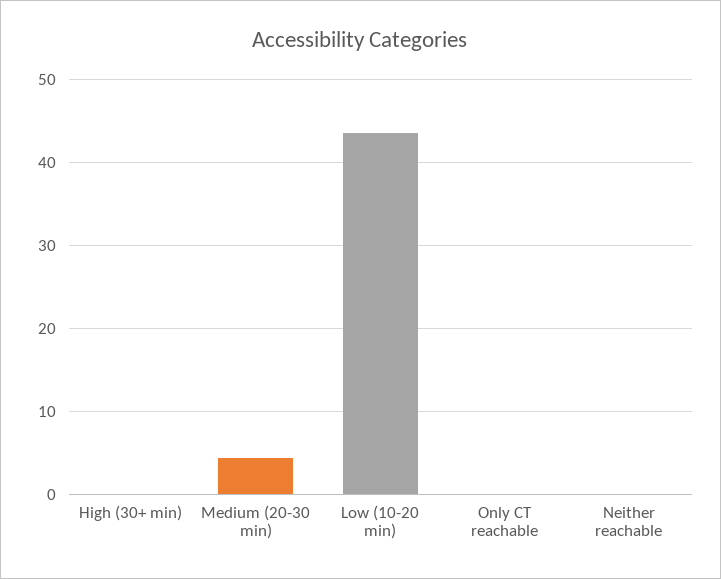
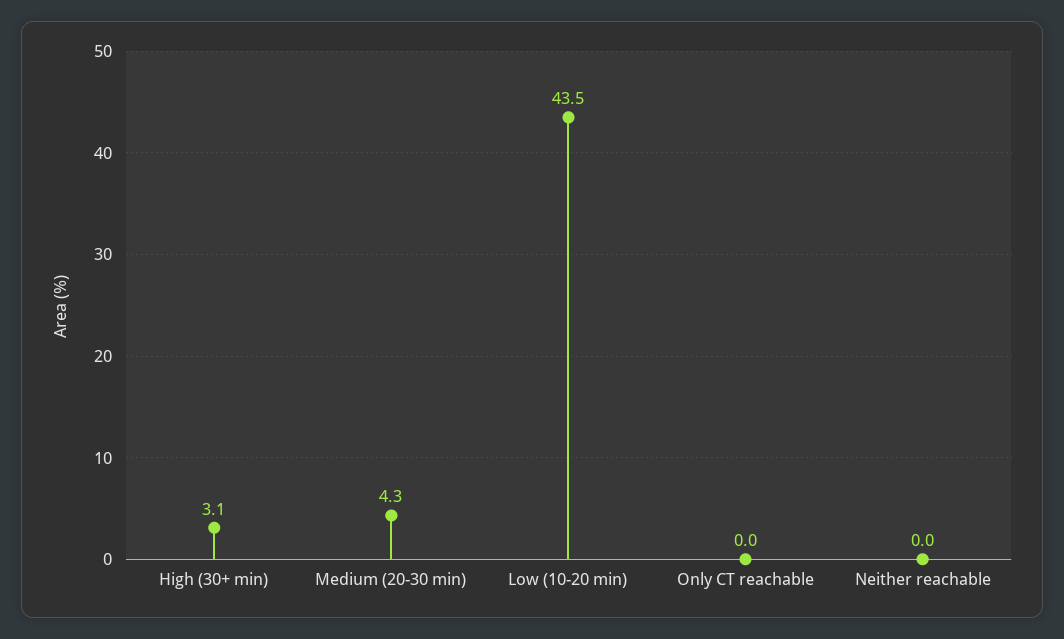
  {
-   "High (30+ min)": 0,
+   "High (30+ min)": 3.1,
    "Medium (20-30 min)": 4.3,
    "Low (10-20 min)": 43.5,
    "Only CT reachable": 0,
    "Neither reachable": 0
  }

